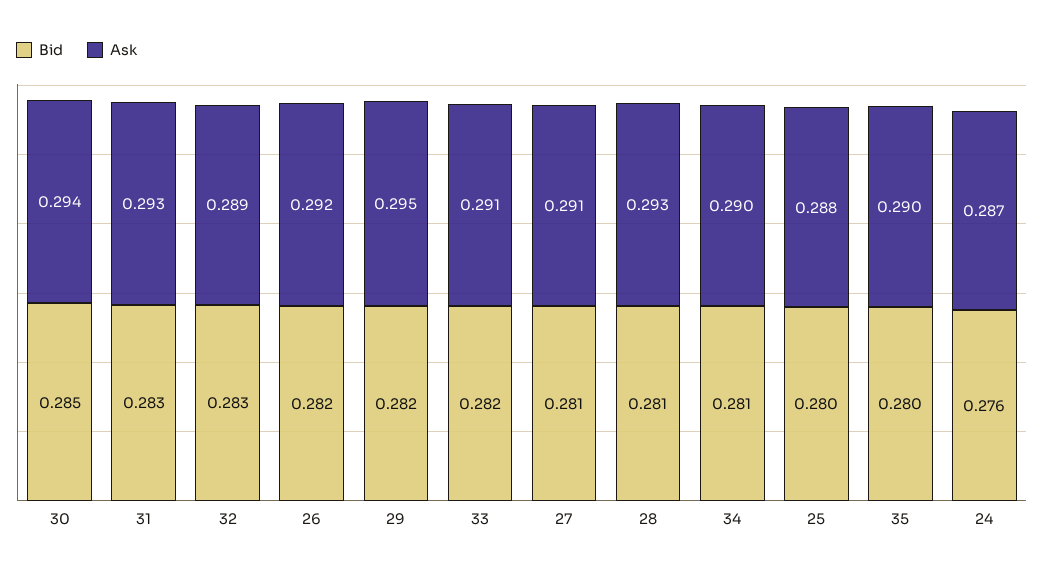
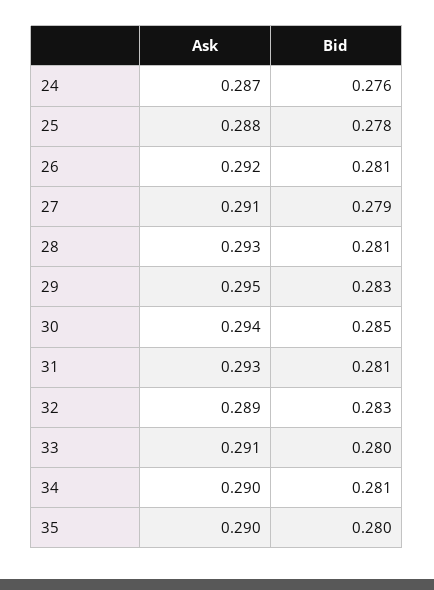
  {
    "Bid": {
      "30": 0.285,
-     "31": 0.283,
+     "31": 0.281,
      "32": 0.283,
-     "26": 0.282,
+     "26": 0.281,
-     "29": 0.282,
+     "29": 0.283,
-     "33": 0.282,
+     "33": 0.28,
-     "27": 0.281,
+     "27": 0.279,
      "28": 0.281,
      "34": 0.281,
-     "25": 0.28,
+     "25": 0.278,
      "35": 0.28,
      "24": 0.276
    },
    "Ask": {
      "30": 0.294,
      "31": 0.293,
      "32": 0.289,
      "26": 0.292,
      "29": 0.295,
      "33": 0.291,
      "27": 0.291,
      "28": 0.293,
      "34": 0.29,
      "25": 0.288,
      "35": 0.29,
      "24": 0.287
    }
  }

